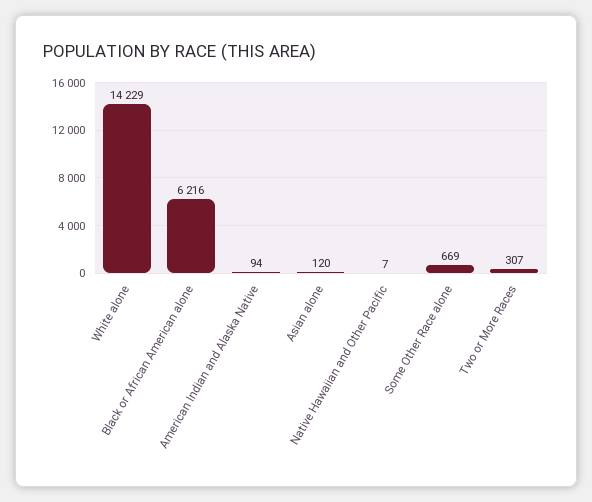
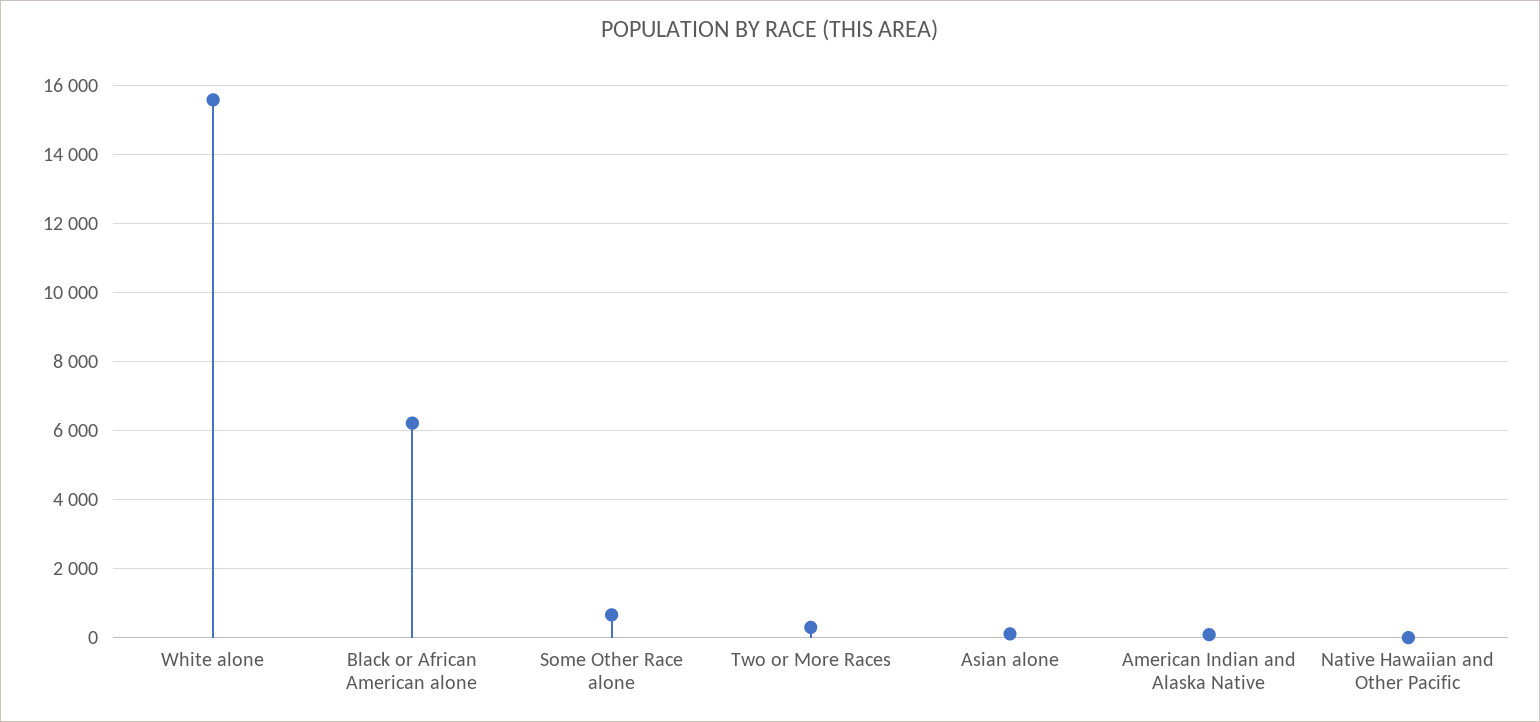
  {
-   "White alone": 14229,
+   "White alone": 15600,
    "Black or African American alone": 6216,
    "American Indian and Alaska Native": 94,
    "Asian alone": 120,
    "Native Hawaiian and Other Pacific": 7,
    "Some Other Race alone": 669,
    "Two or More Races": 307
  }

